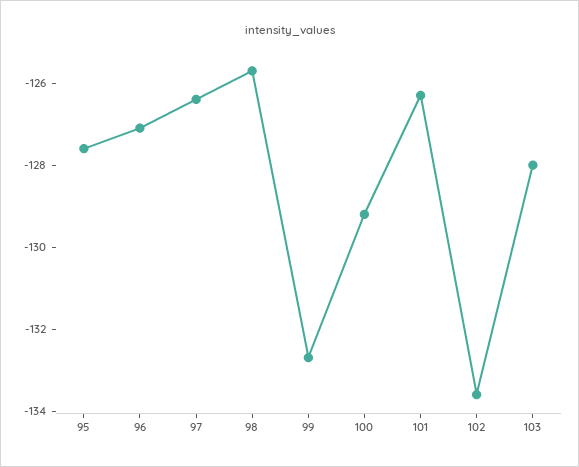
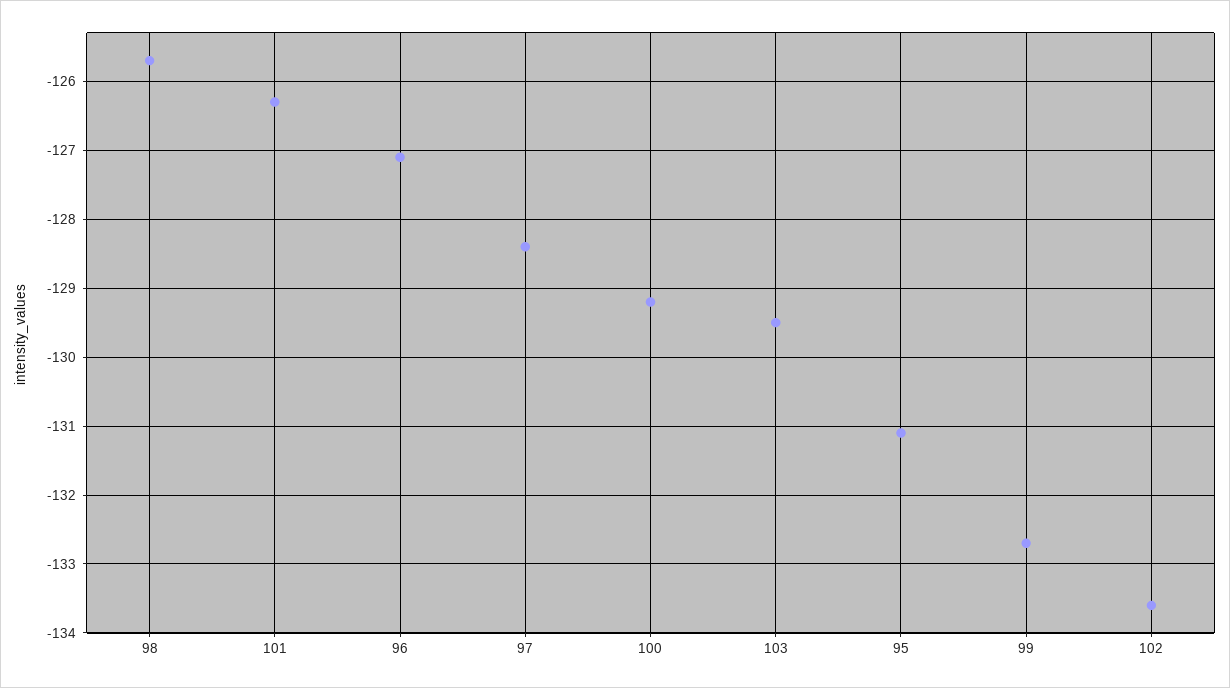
  {
-   "95": -127.5,
+   "95": -131.1,
    "96": -127.1,
-   "97": -126.5,
+   "97": -128.4,
    "98": -125.7,
    "99": -132.7,
    "100": -129.2,
    "101": -126.3,
    "102": -133.6,
-   "103": -128
+   "103": -129.5
  }

